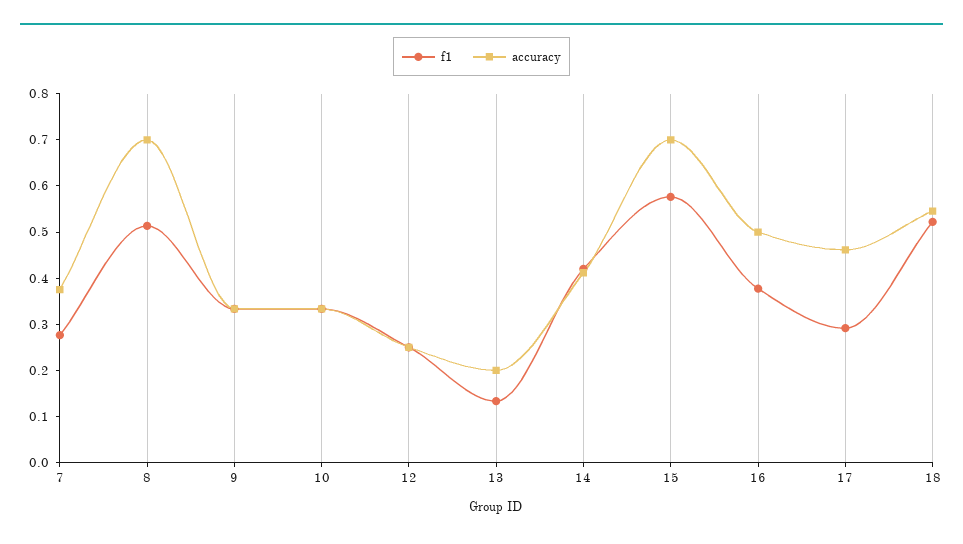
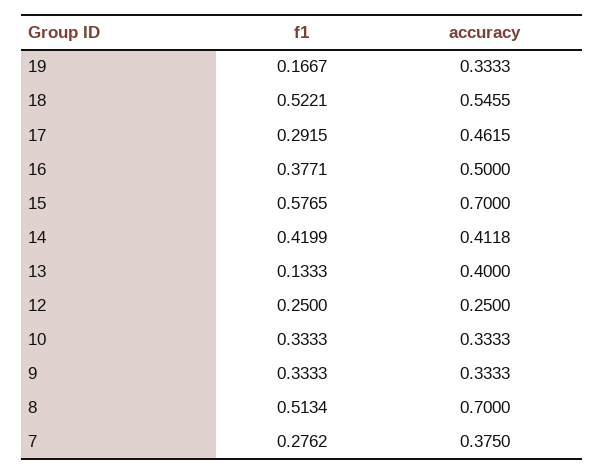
  {
    "f1": {
      "7": 0.2762,
      "8": 0.5134,
      "9": 0.3333,
      "10": 0.3333,
      "12": 0.25,
      "13": 0.1333,
      "14": 0.4199,
      "15": 0.5765,
      "16": 0.3771,
      "17": 0.2915,
-     "18": 0.5221
+     "18": 0.5221,
+     "19": 0.1667
    },
    "accuracy": {
      "7": 0.375,
      "8": 0.7,
      "9": 0.3333,
      "10": 0.3333,
      "12": 0.25,
-     "13": 0.2,
+     "13": 0.4,
      "14": 0.4118,
      "15": 0.7,
      "16": 0.5,
      "17": 0.4615,
-     "18": 0.5455
+     "18": 0.5455,
+     "19": 0.3333
    }
  }

